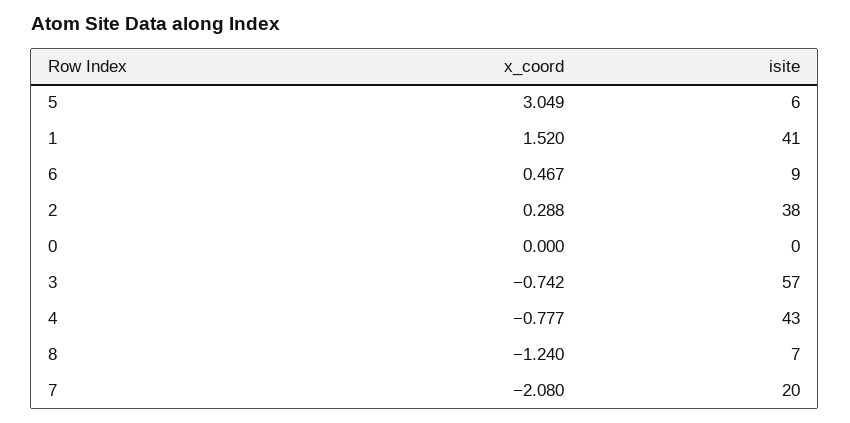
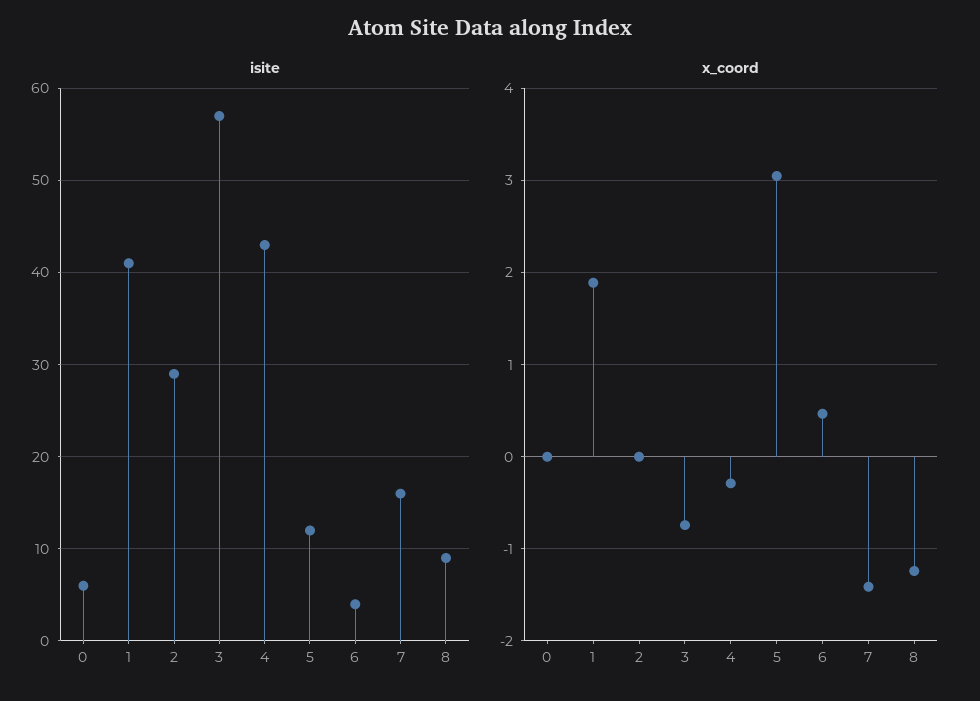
  {
    "x_coord": {
      "5": 3.049,
-     "1": 1.52,
+     "1": 1.9,
      "6": 0.467,
-     "2": 0.288,
+     "2": 0,
      "0": 0,
      "3": -0.742,
-     "4": -0.777,
+     "4": -0.3,
      "8": -1.24,
-     "7": -2.08
+     "7": -1.4
    },
    "isite": {
-     "5": 6,
+     "5": 12,
      "1": 41,
-     "6": 9,
+     "6": 4,
-     "2": 38,
+     "2": 29,
-     "0": 0,
+     "0": 6,
      "3": 57,
      "4": 43,
-     "8": 7,
+     "8": 9,
-     "7": 20
+     "7": 16
    }
  }

